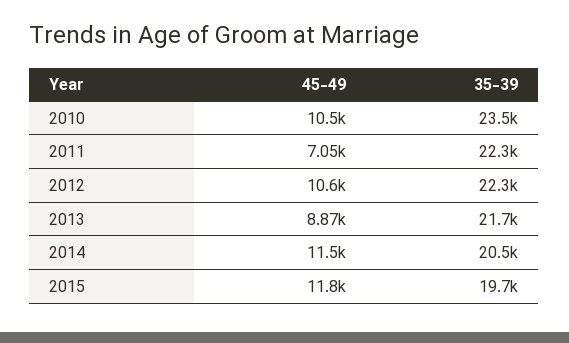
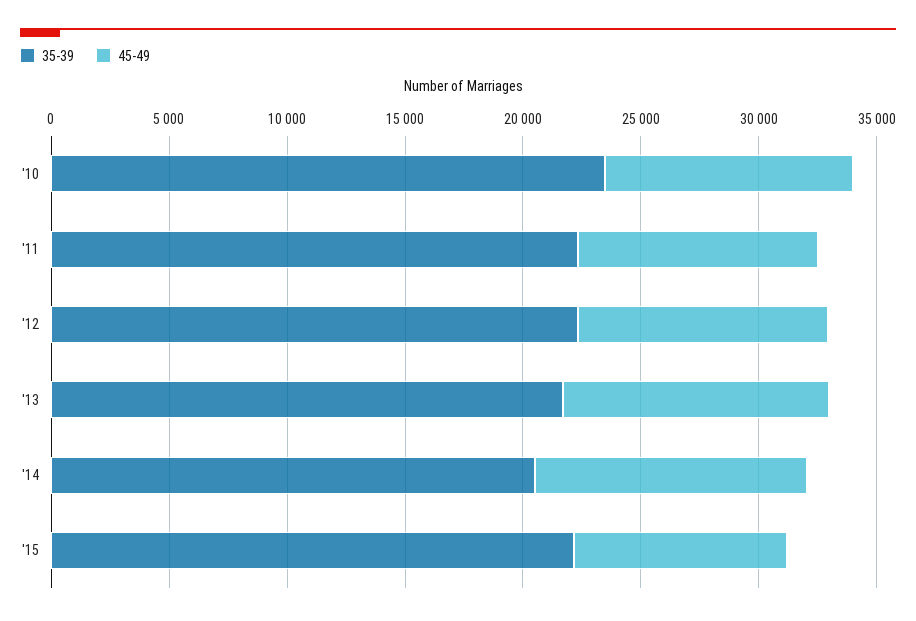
  {
    "45-49": {
      "2010": 10500,
-     "2011": 7050,
+     "2011": 10000,
      "2012": 10600,
-     "2013": 8870,
+     "2013": 11000,
      "2014": 11500,
-     "2015": 11800
+     "2015": 9000
    },
    "35-39": {
      "2010": 23500,
      "2011": 22300,
      "2012": 22300,
      "2013": 21700,
      "2014": 20500,
-     "2015": 19700
+     "2015": 22000
    }
  }

